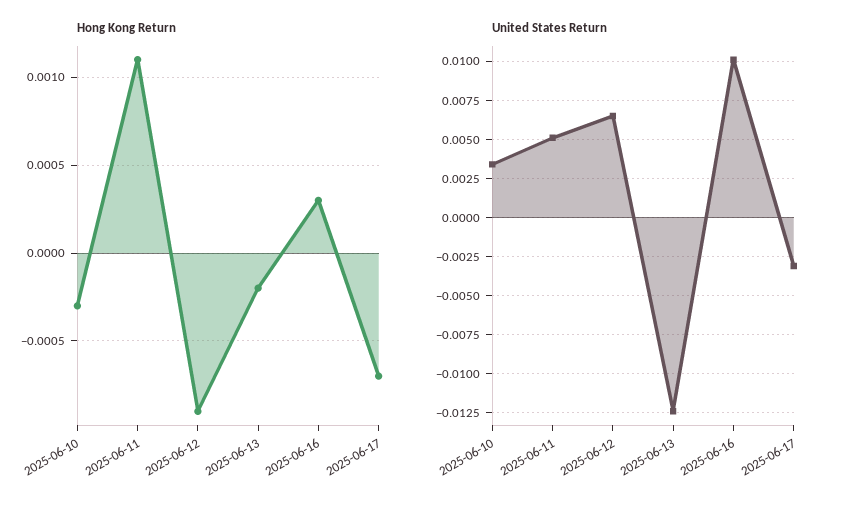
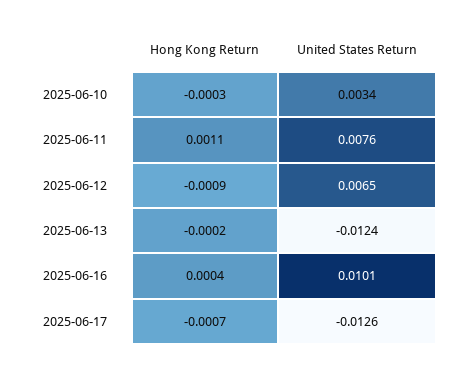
  {
    "Hong Kong Return": {
      "2025-06-10": -0.0003,
      "2025-06-11": 0.0011,
      "2025-06-12": -0.0009,
      "2025-06-13": -0.0002,
-     "2025-06-16": 0.0003,
+     "2025-06-16": 0.0004,
      "2025-06-17": -0.0007
    },
    "United States Return": {
      "2025-06-10": 0.0034,
-     "2025-06-11": 0.005,
+     "2025-06-11": 0.0076,
      "2025-06-12": 0.0065,
      "2025-06-13": -0.0124,
      "2025-06-16": 0.0101,
-     "2025-06-17": -0.003
+     "2025-06-17": -0.0126
    }
  }

